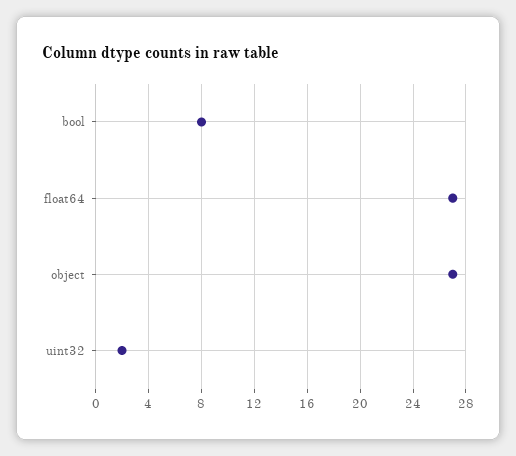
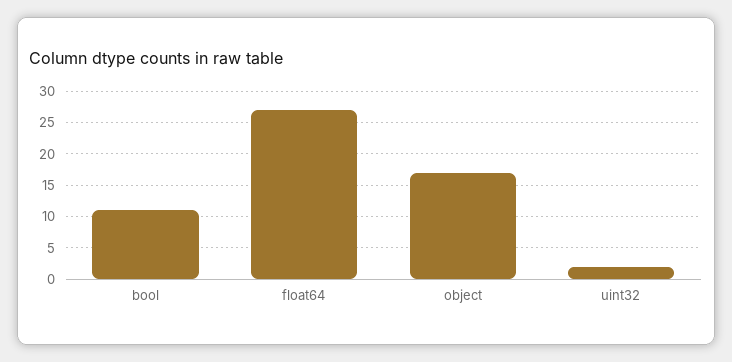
  {
-   "bool": 8,
+   "bool": 11,
    "float64": 27,
-   "object": 27,
+   "object": 17,
    "uint32": 2
  }

